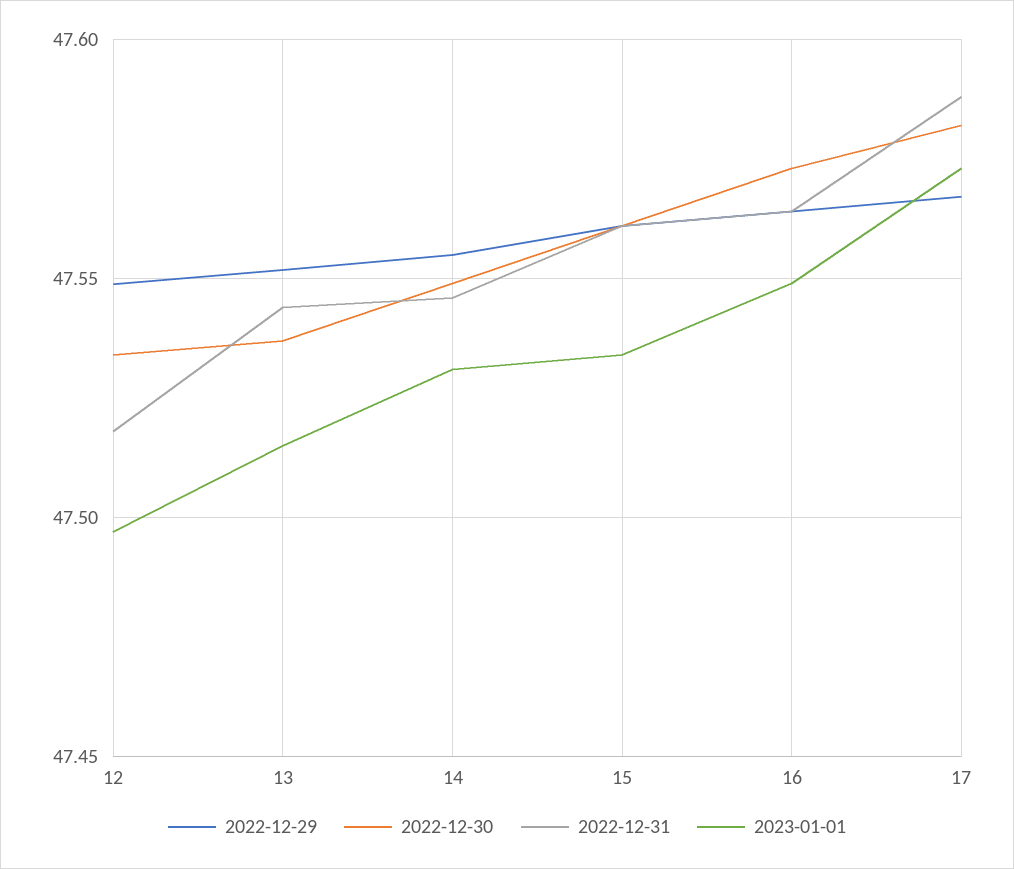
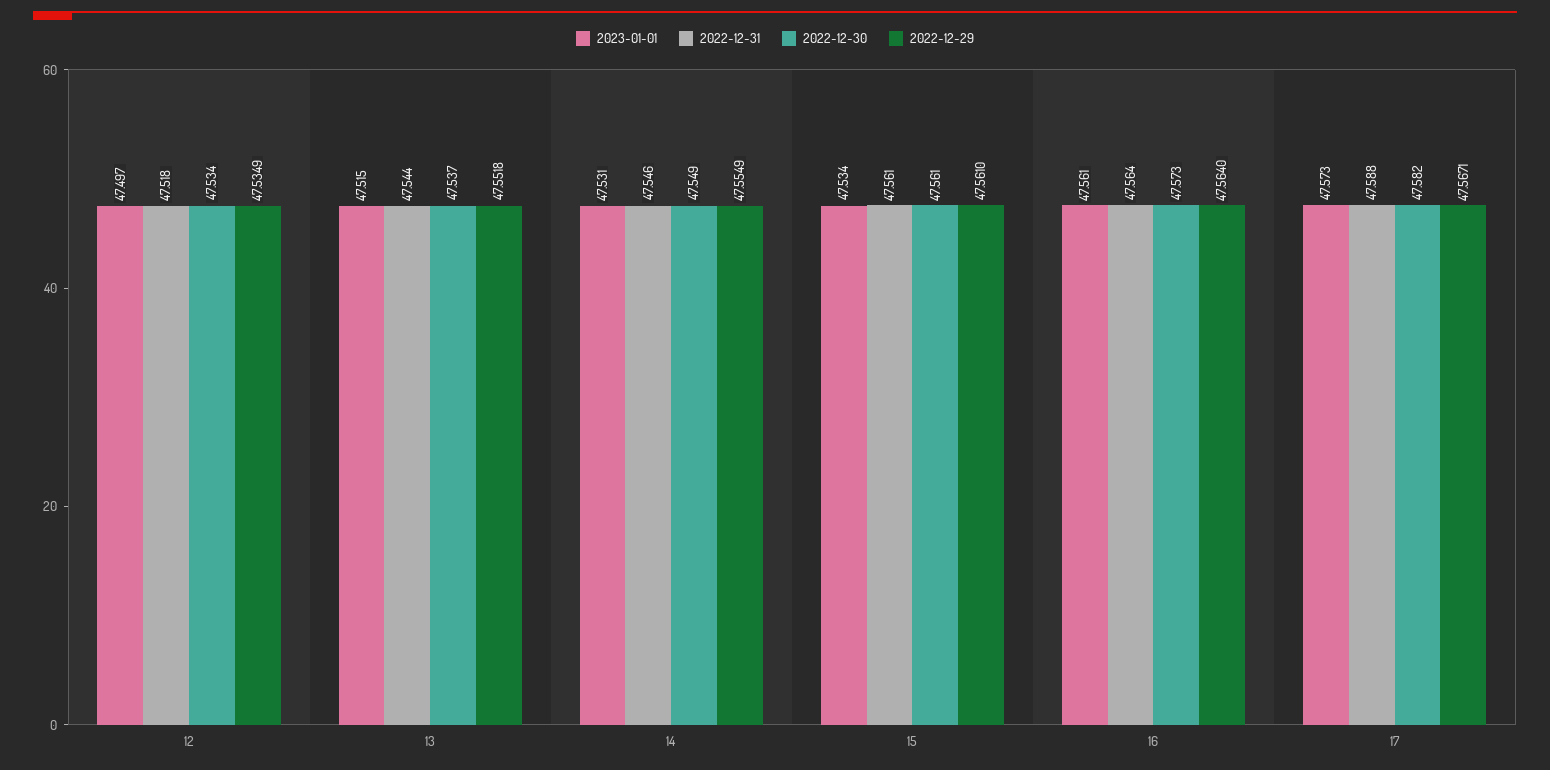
  {
    "2022-12-29": {
-     "12": 47.55,
+     "12": 47.5349,
      "13": 47.5518,
      "14": 47.5549,
      "15": 47.561,
      "16": 47.564,
      "17": 47.5671
    },
    "2022-12-30": {
      "12": 47.534,
      "13": 47.537,
      "14": 47.549,
      "15": 47.561,
      "16": 47.573,
      "17": 47.582
    },
    "2022-12-31": {
      "12": 47.518,
      "13": 47.544,
      "14": 47.546,
      "15": 47.561,
      "16": 47.564,
      "17": 47.588
    },
    "2023-01-01": {
      "12": 47.497,
      "13": 47.515,
      "14": 47.531,
      "15": 47.534,
-     "16": 47.55,
+     "16": 47.561,
      "17": 47.573
    }
  }

